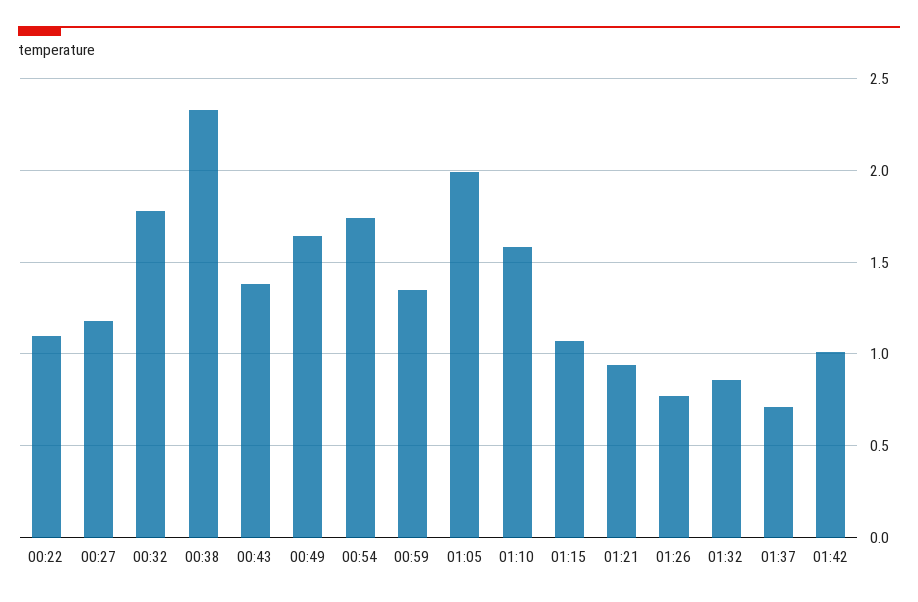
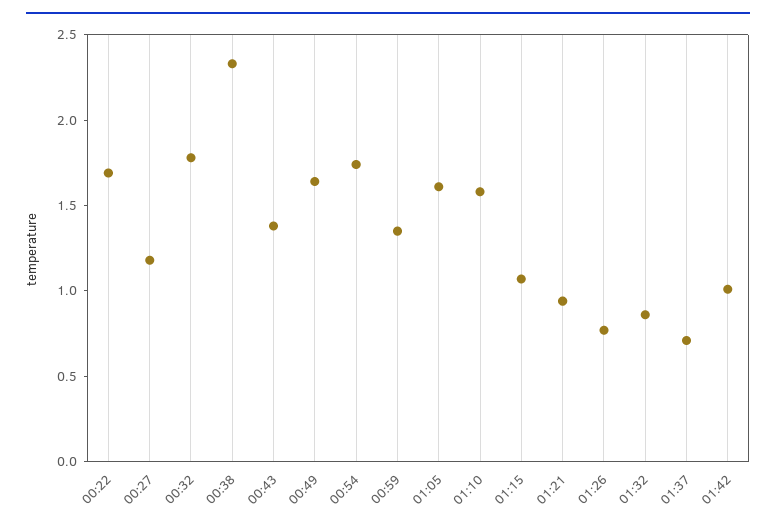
  {
-   "00:22": 1.1,
+   "00:22": 1.7,
    "00:27": 1.2,
    "00:32": 1.8,
    "00:38": 2.35,
    "00:43": 1.4,
    "00:49": 1.65,
    "00:54": 1.75,
    "00:59": 1.35,
-   "01:05": 2,
+   "01:05": 1.6,
    "01:10": 1.6,
    "01:15": 1.05,
    "01:21": 0.95,
    "01:26": 0.75,
    "01:32": 0.85,
    "01:37": 0.7,
    "01:42": 1
  }

